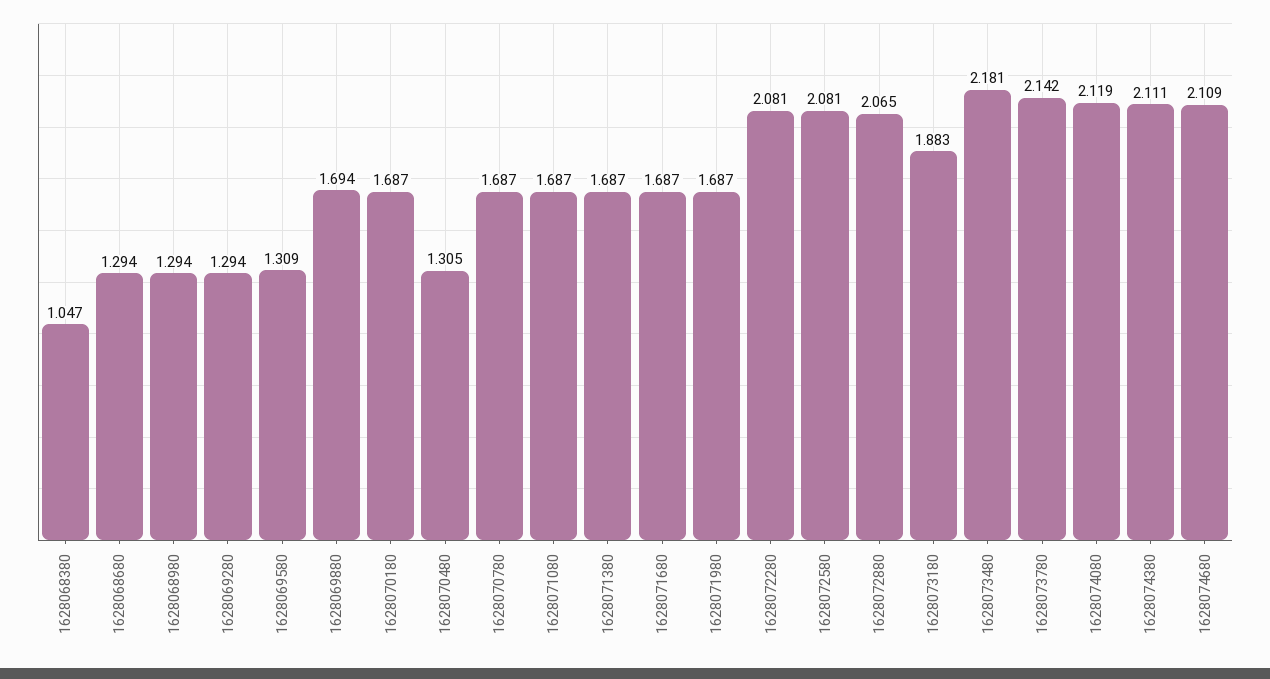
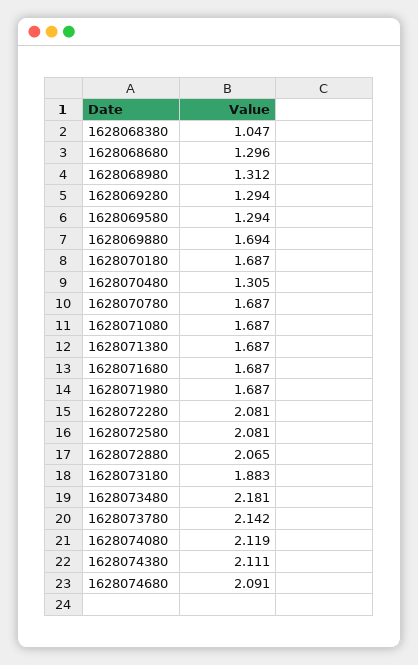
  {
    "1628068380": 1.047,
-   "1628068680": 1.294,
+   "1628068680": 1.296,
-   "1628068980": 1.294,
+   "1628068980": 1.312,
    "1628069280": 1.294,
-   "1628069580": 1.309,
+   "1628069580": 1.294,
    "1628069880": 1.694,
    "1628070180": 1.687,
    "1628070480": 1.305,
    "1628070780": 1.687,
    "1628071080": 1.687,
    "1628071380": 1.687,
    "1628071680": 1.687,
    "1628071980": 1.687,
    "1628072280": 2.081,
    "1628072580": 2.081,
    "1628072880": 2.065,
    "1628073180": 1.883,
    "1628073480": 2.181,
    "1628073780": 2.142,
    "1628074080": 2.119,
    "1628074380": 2.111,
-   "1628074680": 2.109
+   "1628074680": 2.091
  }

